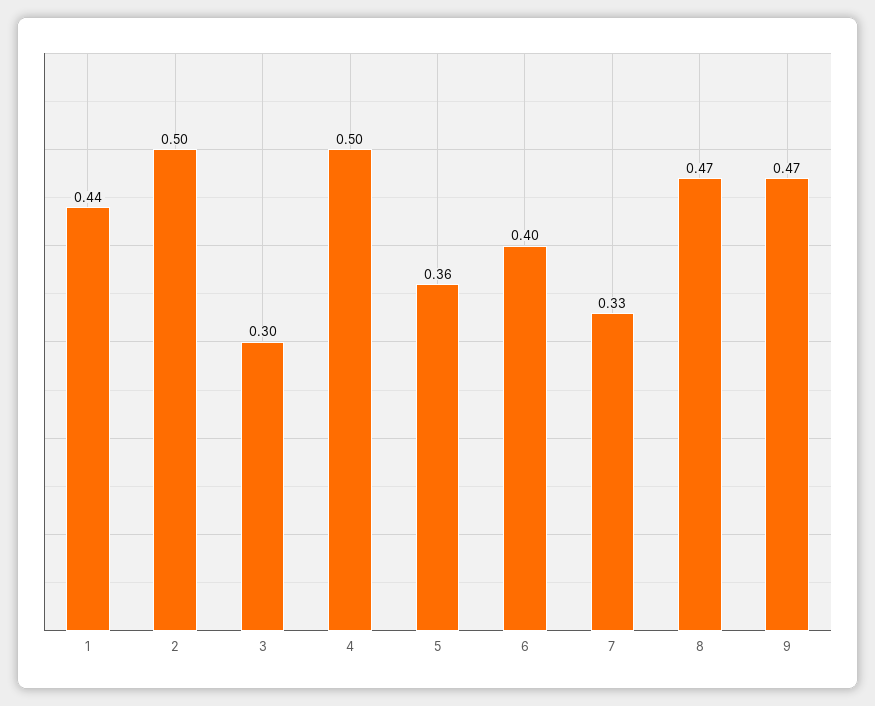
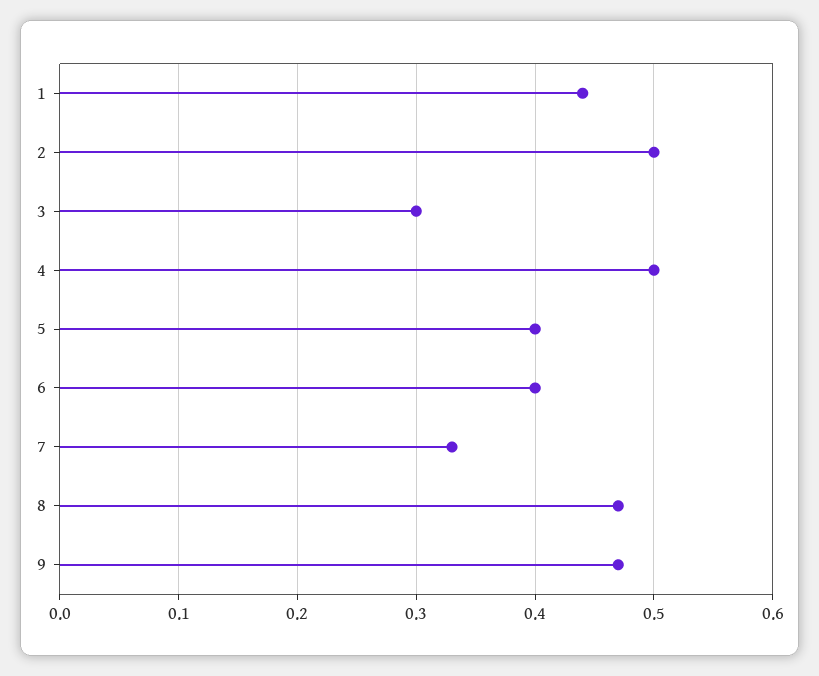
  {
    "1": 0.44,
    "2": 0.5,
    "3": 0.3,
    "4": 0.5,
-   "5": 0.36,
+   "5": 0.4,
    "6": 0.4,
    "7": 0.33,
    "8": 0.47,
    "9": 0.47
  }

